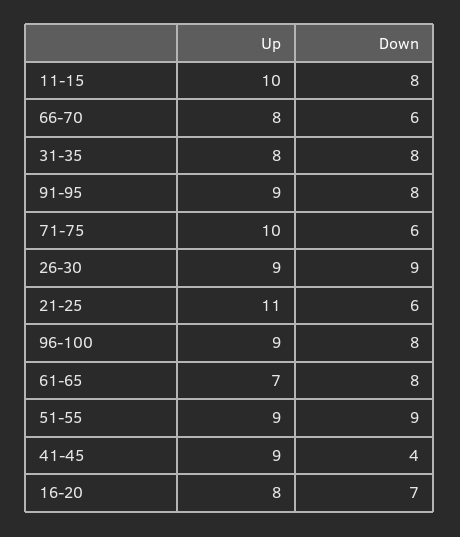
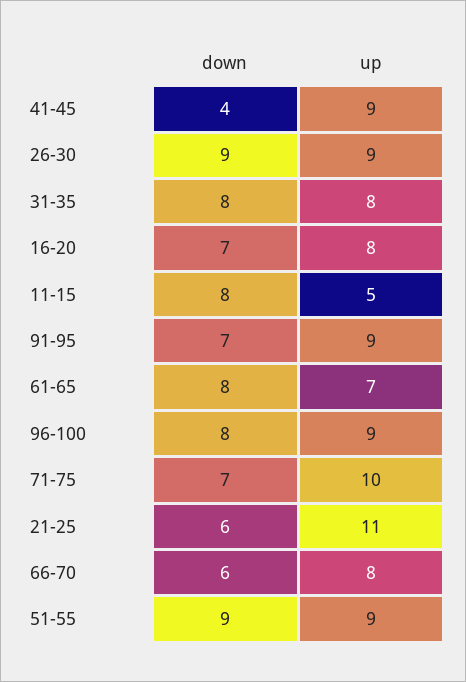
  {
    "Up": {
-     "11-15": 10,
+     "11-15": 5,
      "66-70": 8,
      "31-35": 8,
      "91-95": 9,
      "71-75": 10,
      "26-30": 9,
      "21-25": 11,
      "96-100": 9,
      "61-65": 7,
      "51-55": 9,
      "41-45": 9,
      "16-20": 8
    },
    "Down": {
      "11-15": 8,
      "66-70": 6,
      "31-35": 8,
-     "91-95": 8,
+     "91-95": 7,
-     "71-75": 6,
+     "71-75": 7,
      "26-30": 9,
      "21-25": 6,
      "96-100": 8,
      "61-65": 8,
      "51-55": 9,
      "41-45": 4,
      "16-20": 7
    }
  }

